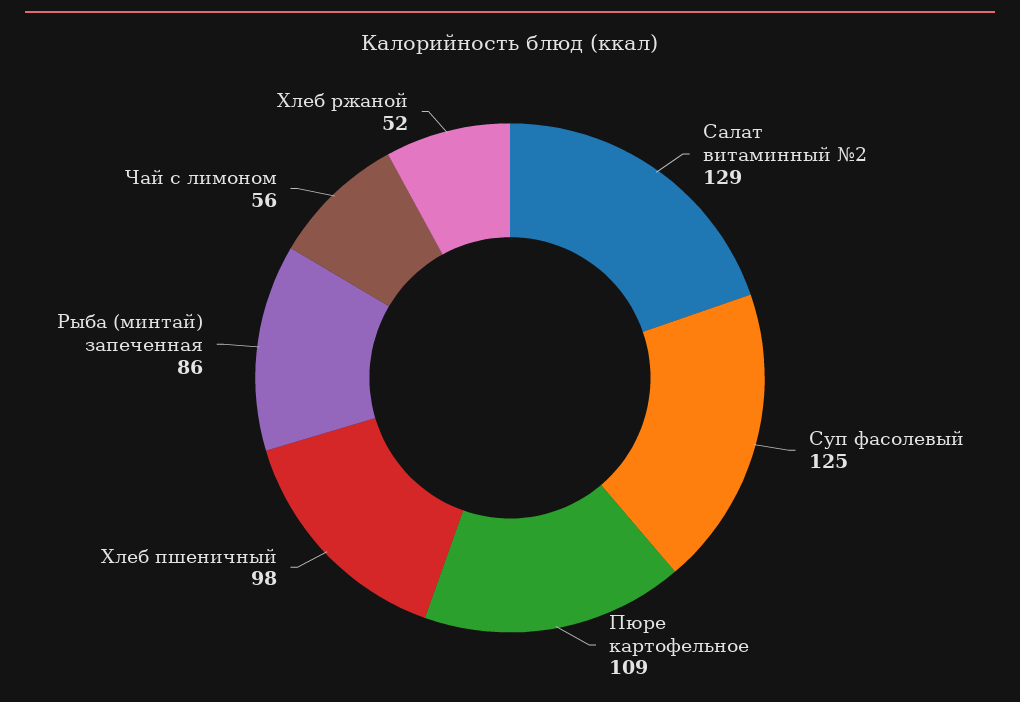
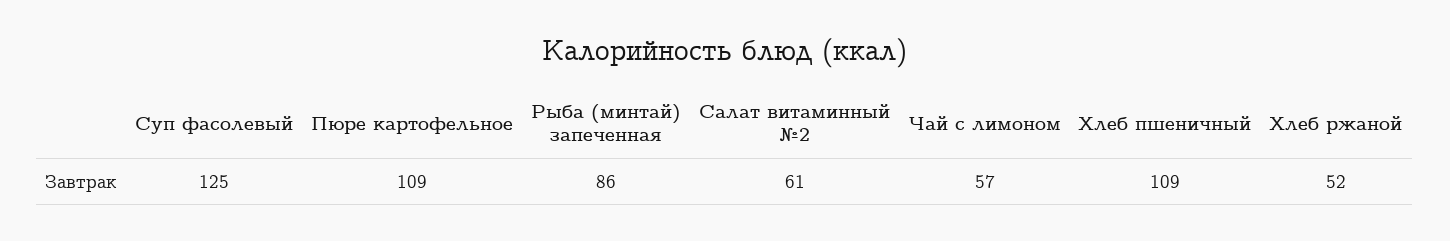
  {
-   "Салат витаминный №2": 129,
+   "Салат витаминный №2": 61,
    "Суп фасолевый": 125,
    "Пюре картофельное": 109,
-   "Хлеб пшеничный": 98,
+   "Хлеб пшеничный": 109,
    "Рыба (минтай) запеченная": 86,
-   "Чай с лимоном": 56,
+   "Чай с лимоном": 57,
    "Хлеб ржаной": 52
  }

